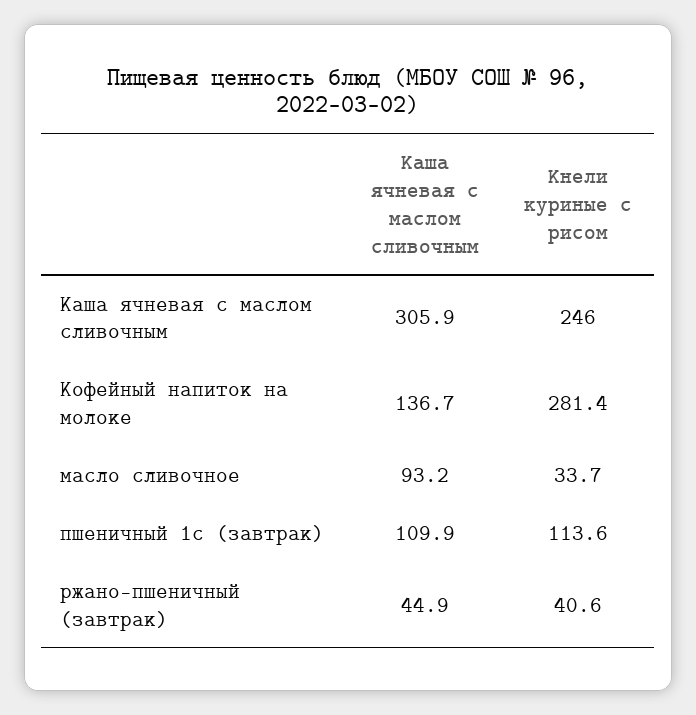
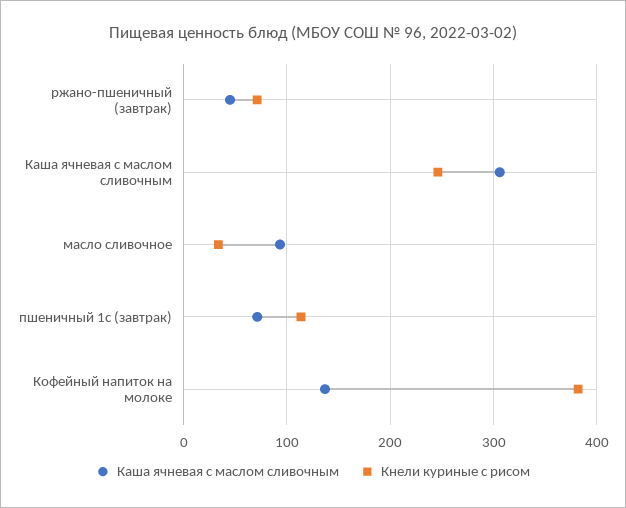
  {
    "Каша ячневая с маслом сливочным": {
      "Каша ячневая с маслом сливочным": 305.9,
      "Кофейный напиток на молоке": 136.7,
      "масло сливочное": 93.2,
-     "пшеничный 1с (завтрак)": 109.9,
+     "пшеничный 1с (завтрак)": 70,
      "ржано-пшеничный (завтрак)": 44.9
    },
    "Кнели куриные с рисом": {
      "Каша ячневая с маслом сливочным": 246,
-     "Кофейный напиток на молоке": 281.4,
+     "Кофейный напиток на молоке": 380,
      "масло сливочное": 33.7,
      "пшеничный 1с (завтрак)": 113.6,
-     "ржано-пшеничный (завтрак)": 40.6
+     "ржано-пшеничный (завтрак)": 70
    }
  }

